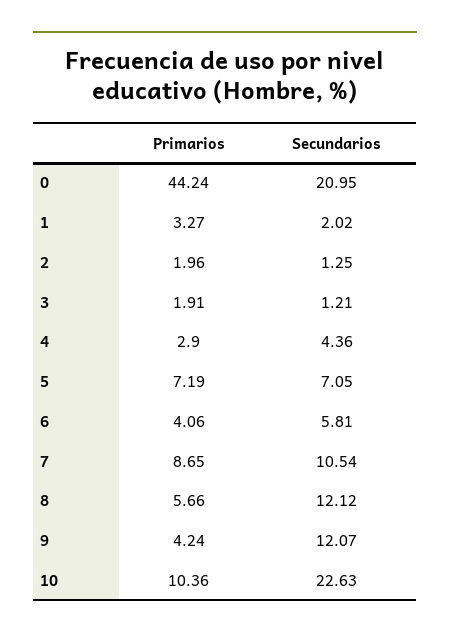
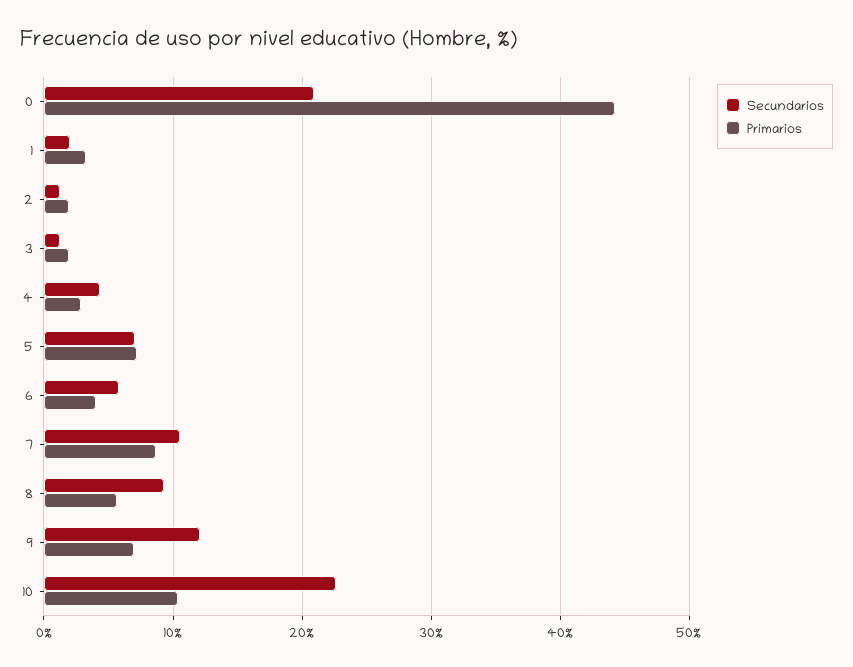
  {
    "Primarios": {
      "0": 44.24,
      "1": 3.27,
      "2": 1.96,
      "3": 1.91,
      "4": 2.9,
      "5": 7.19,
      "6": 4.06,
      "7": 8.65,
      "8": 5.66,
-     "9": 4.24,
+     "9": 7,
      "10": 10.36
    },
    "Secundarios": {
      "0": 20.95,
      "1": 2.02,
      "2": 1.25,
      "3": 1.21,
      "4": 4.36,
      "5": 7.05,
      "6": 5.81,
      "7": 10.54,
-     "8": 12.12,
+     "8": 9,
      "9": 12.07,
      "10": 22.63
    }
  }

